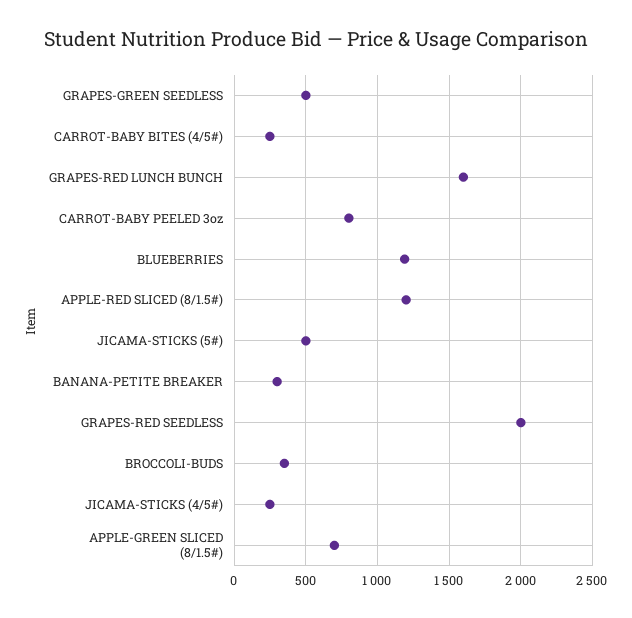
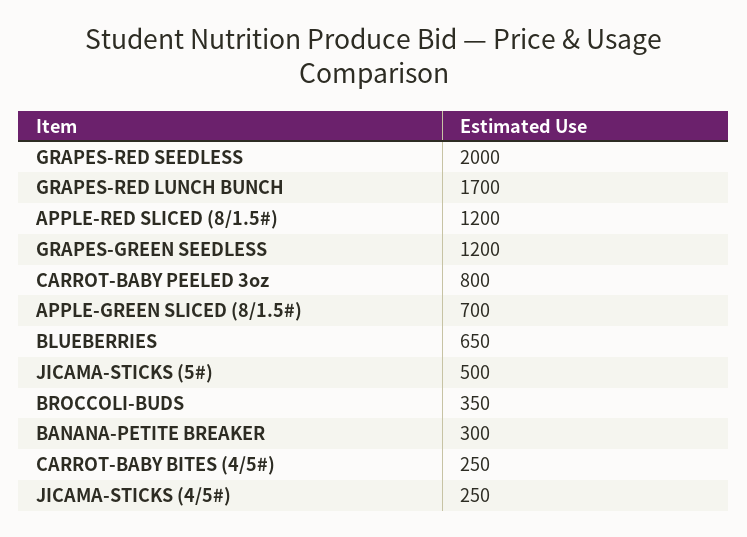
  {
-   "GRAPES-GREEN SEEDLESS": 500,
+   "GRAPES-GREEN SEEDLESS": 1200,
    "CARROT-BABY BITES (4/5#)": 250,
-   "GRAPES-RED LUNCH BUNCH": 1600,
+   "GRAPES-RED LUNCH BUNCH": 1700,
    "CARROT-BABY PEELED 3oz": 800,
-   "BLUEBERRIES": 1200,
+   "BLUEBERRIES": 650,
    "APPLE-RED SLICED (8/1.5#)": 1200,
    "JICAMA-STICKS (5#)": 500,
    "BANANA-PETITE BREAKER": 300,
    "GRAPES-RED SEEDLESS": 2000,
    "BROCCOLI-BUDS": 350,
    "JICAMA-STICKS (4/5#)": 250,
    "APPLE-GREEN SLICED (8/1.5#)": 700
  }

